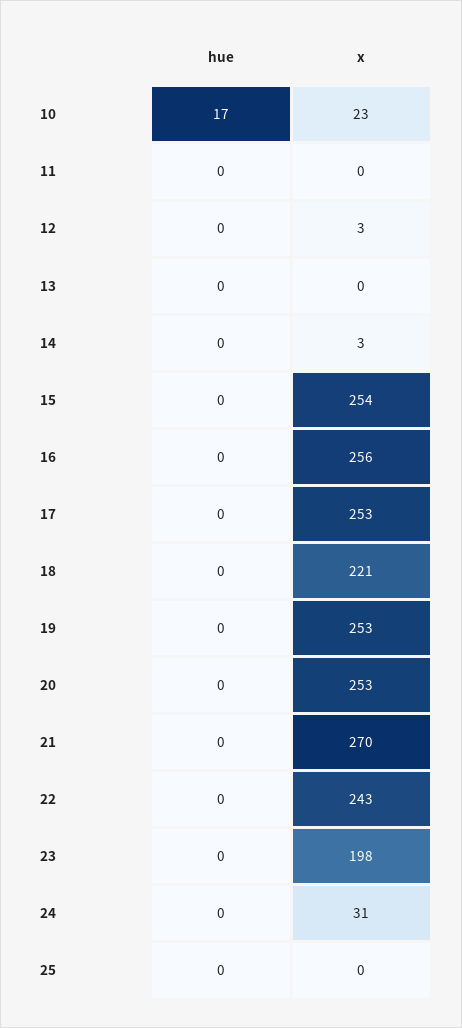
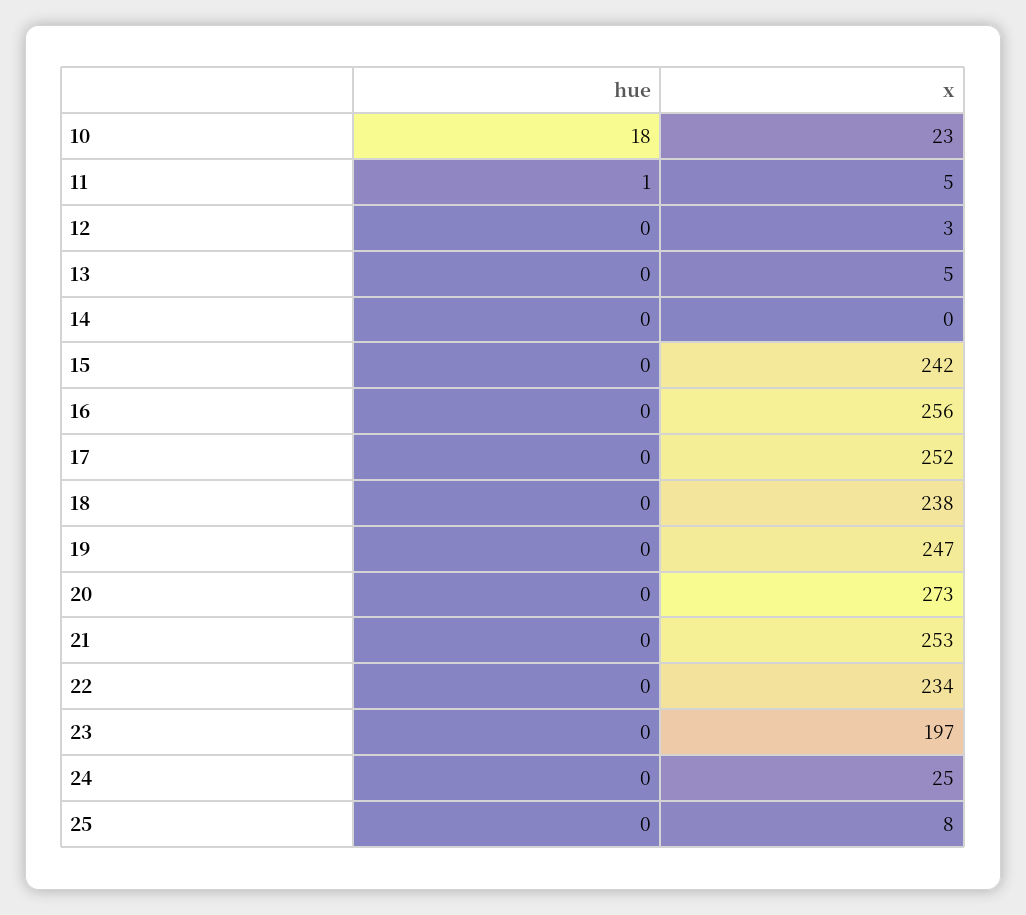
  {
    "hue": {
-     "10": 17,
+     "10": 18,
-     "11": 0,
+     "11": 1,
      "12": 0,
      "13": 0,
      "14": 0,
      "15": 0,
      "16": 0,
      "17": 0,
      "18": 0,
      "19": 0,
      "20": 0,
      "21": 0,
      "22": 0,
      "23": 0,
      "24": 0,
      "25": 0
    },
    "x": {
      "10": 23,
-     "11": 0,
+     "11": 5,
      "12": 3,
-     "13": 0,
+     "13": 5,
-     "14": 3,
+     "14": 0,
-     "15": 254,
+     "15": 242,
      "16": 256,
-     "17": 253,
+     "17": 252,
-     "18": 221,
+     "18": 238,
-     "19": 253,
+     "19": 247,
-     "20": 253,
+     "20": 273,
-     "21": 270,
+     "21": 253,
-     "22": 243,
+     "22": 234,
-     "23": 198,
+     "23": 197,
-     "24": 31,
+     "24": 25,
-     "25": 0
+     "25": 8
    }
  }

